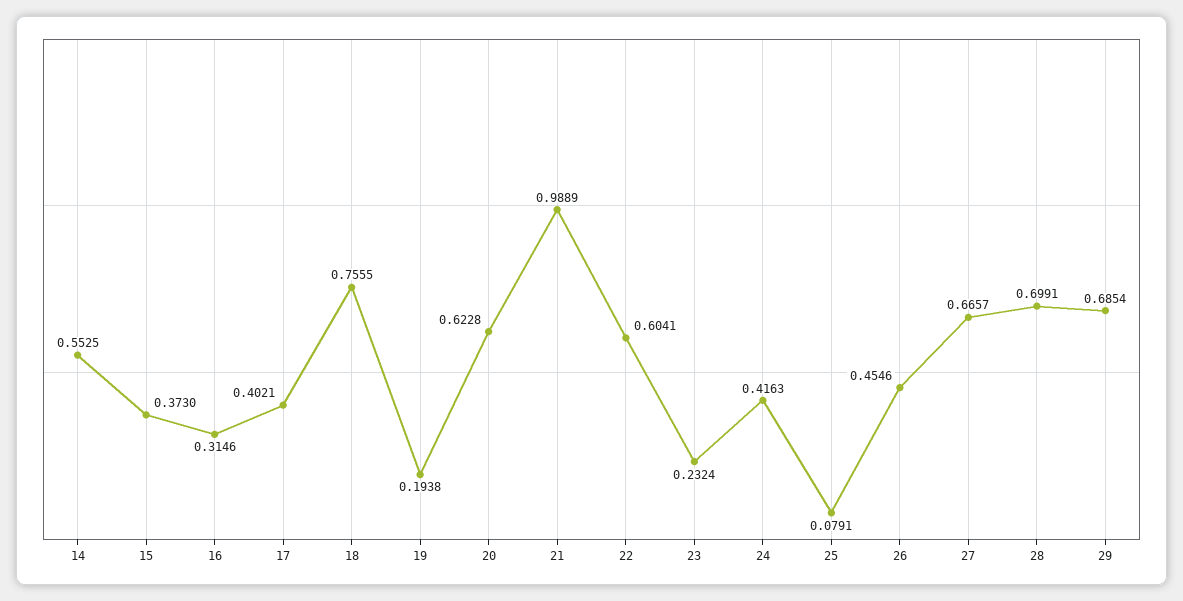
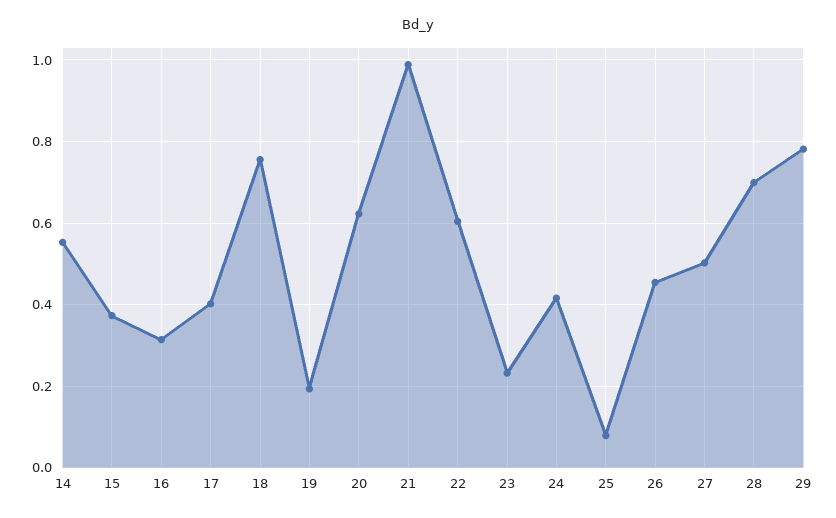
  {
    "14": 0.5525,
    "15": 0.373,
    "16": 0.3146,
    "17": 0.4021,
    "18": 0.7555,
    "19": 0.1938,
    "20": 0.6228,
    "21": 0.9889,
    "22": 0.6041,
    "23": 0.2324,
    "24": 0.4163,
    "25": 0.0791,
    "26": 0.4546,
-   "27": 0.6657,
+   "27": 0.5,
    "28": 0.6991,
-   "29": 0.6854
+   "29": 0.78
  }

